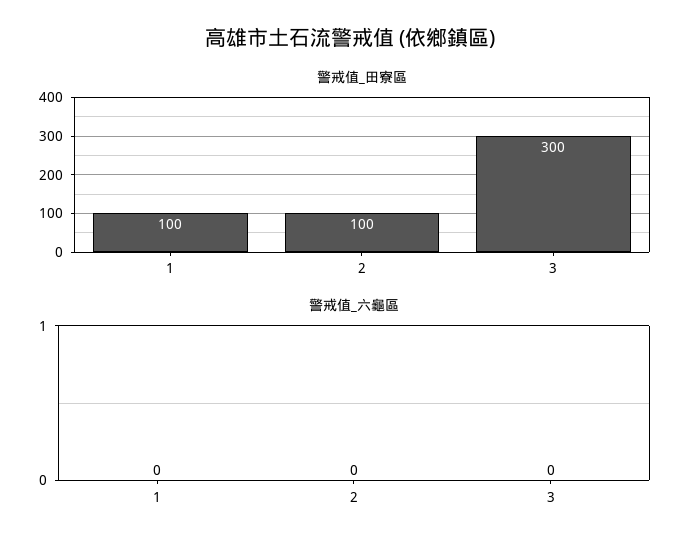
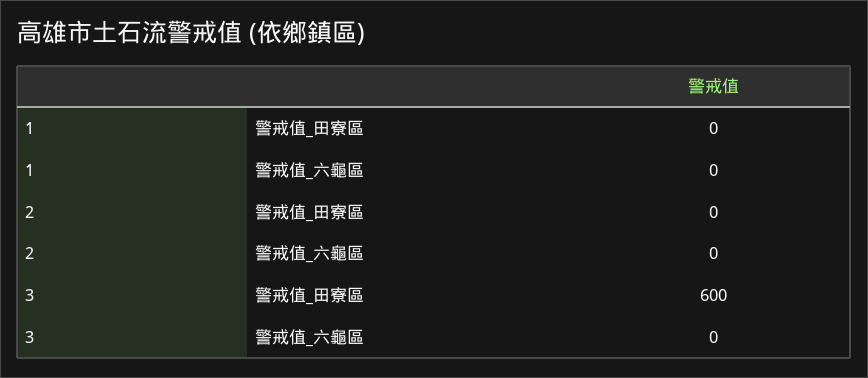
  {
    "警戒值_田寮區": {
-     "1": 100,
+     "1": 0,
-     "2": 100,
+     "2": 0,
-     "3": 300
+     "3": 600
    },
    "警戒值_六龜區": {
      "1": 0,
      "2": 0,
      "3": 0
    }
  }

